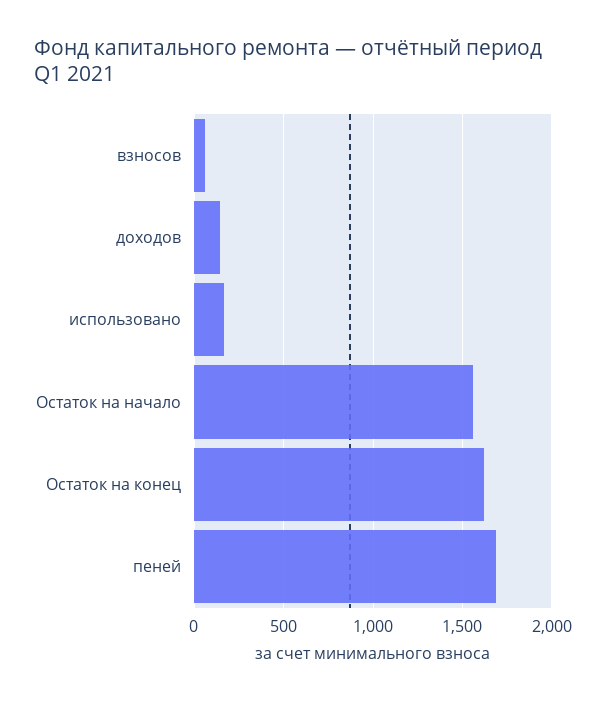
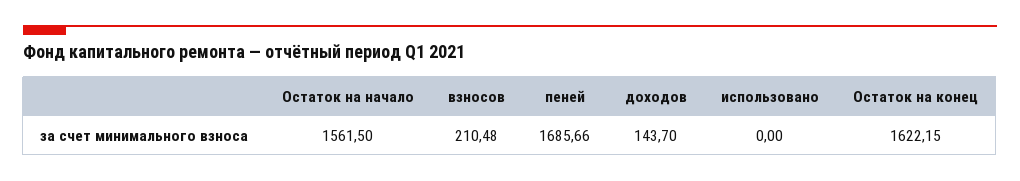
  {
-   "взносов": 50,
+   "взносов": 210.48,
    "доходов": 143.7,
-   "использовано": 150,
+   "использовано": 0,
    "Остаток на начало": 1561.5,
    "Остаток на конец": 1622.15,
    "пеней": 1685.66
  }

